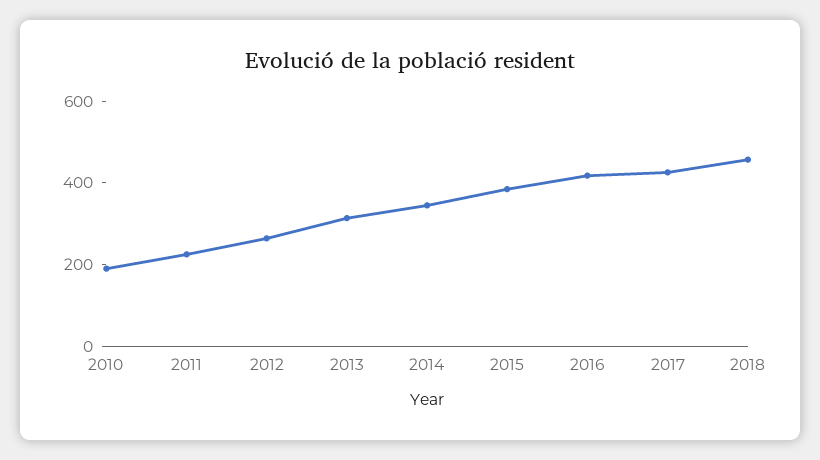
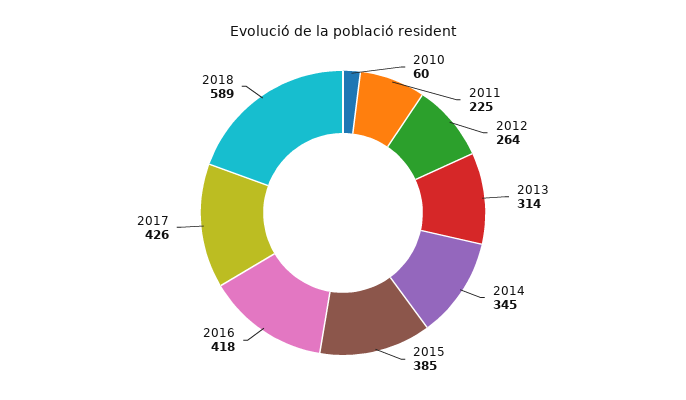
  {
-   "2010": 200,
+   "2010": 60,
    "2011": 225,
    "2012": 264,
    "2013": 314,
    "2014": 345,
    "2015": 385,
    "2016": 418,
    "2017": 426,
-   "2018": 450
+   "2018": 589
  }

